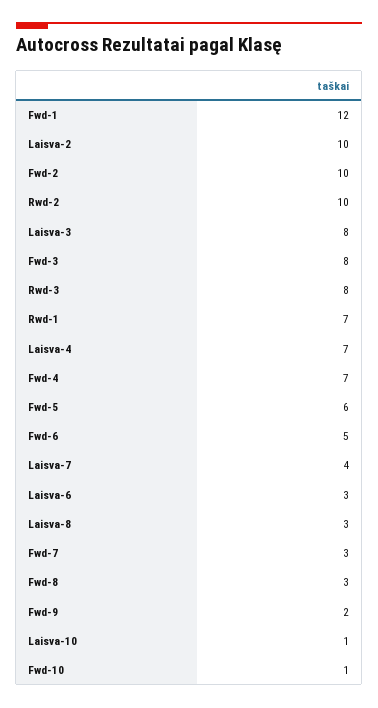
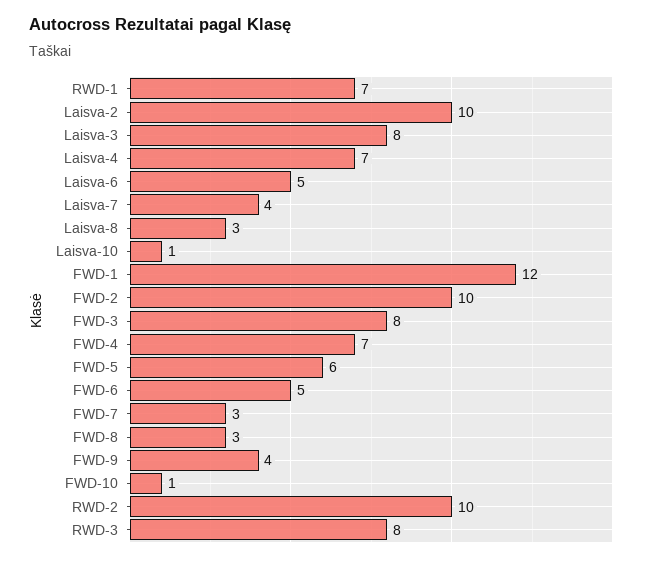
  {
    "Fwd-1": 12,
    "Laisva-2": 10,
    "Fwd-2": 10,
    "Rwd-2": 10,
    "Laisva-3": 8,
    "Fwd-3": 8,
    "Rwd-3": 8,
    "Rwd-1": 7,
    "Laisva-4": 7,
    "Fwd-4": 7,
    "Fwd-5": 6,
    "Fwd-6": 5,
    "Laisva-7": 4,
-   "Laisva-6": 3,
+   "Laisva-6": 5,
    "Laisva-8": 3,
    "Fwd-7": 3,
    "Fwd-8": 3,
-   "Fwd-9": 2,
+   "Fwd-9": 4,
    "Laisva-10": 1,
    "Fwd-10": 1
  }

